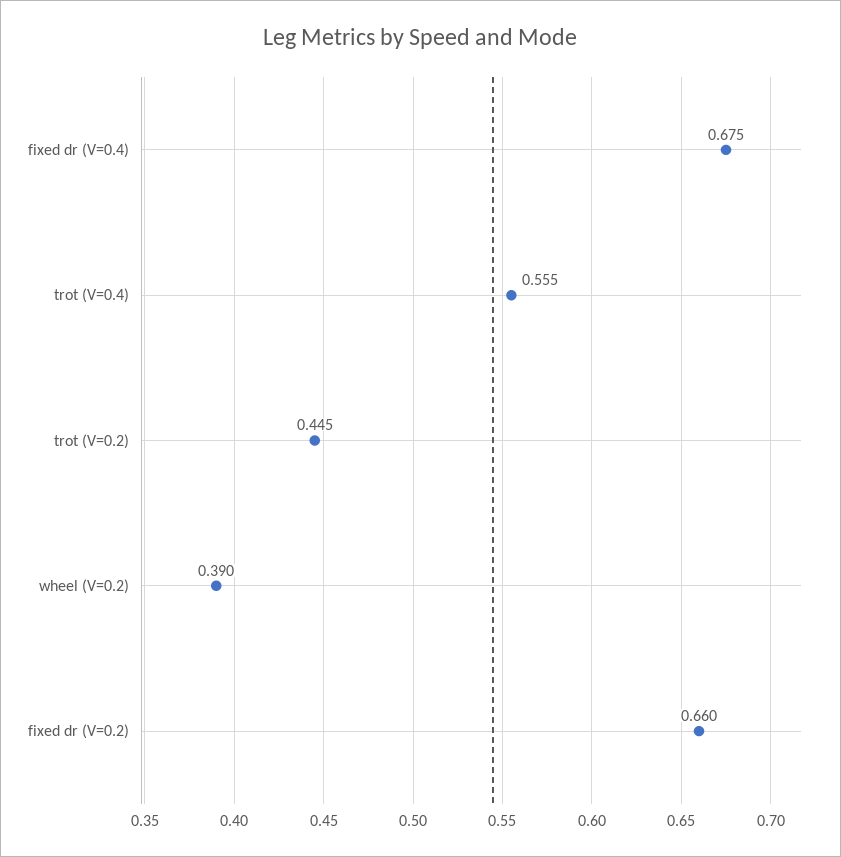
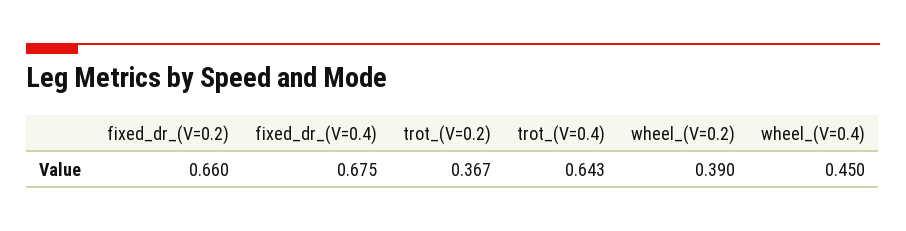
  {
    "fixed dr (V=0.4)": 0.675,
-   "trot (V=0.4)": 0.555,
+   "trot (V=0.4)": 0.643,
-   "trot (V=0.2)": 0.445,
+   "trot (V=0.2)": 0.367,
    "wheel (V=0.2)": 0.39,
-   "fixed dr (V=0.2)": 0.66
+   "fixed dr (V=0.2)": 0.66,
+   "wheel_(V=0.4)": 0.45
  }

